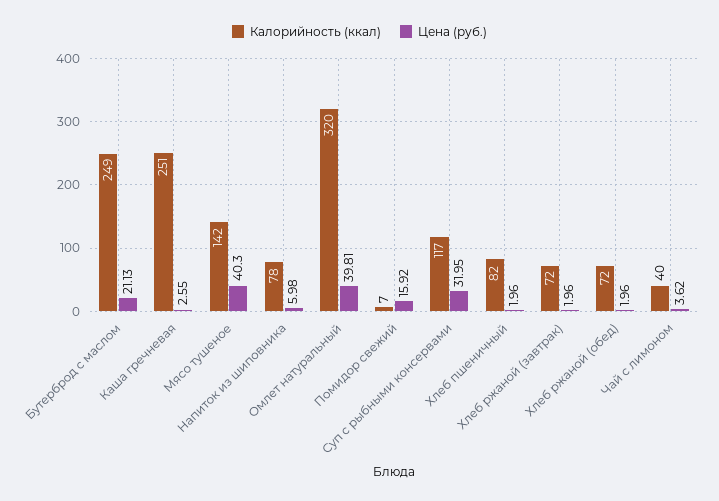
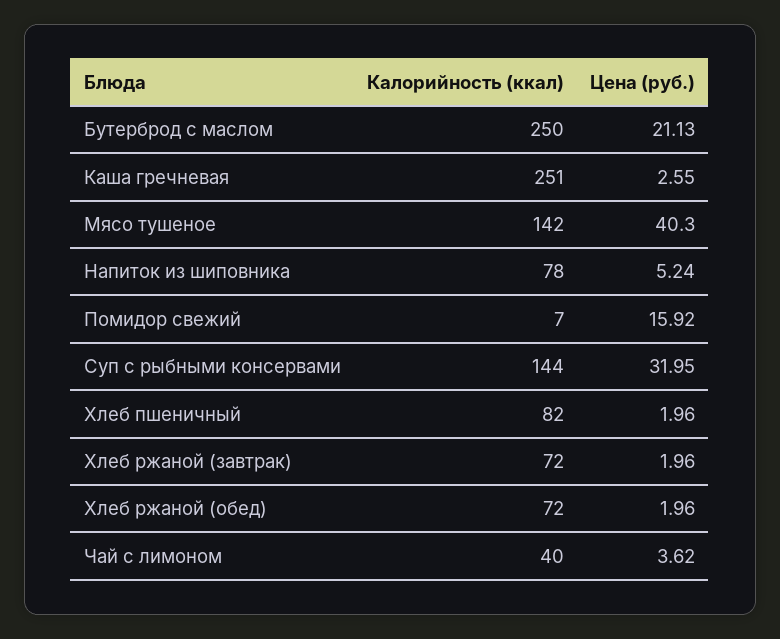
  {
    "Калорийность (ккал)": {
-     "Бутерброд с маслом": 249,
+     "Бутерброд с маслом": 250,
      "Каша гречневая": 251,
      "Мясо тушеное": 142,
      "Напиток из шиповника": 78,
-     "Омлет натуральный": 320,
      "Помидор свежий": 7,
-     "Суп с рыбными консервами": 117,
+     "Суп с рыбными консервами": 144,
      "Хлеб пшеничный": 82,
      "Хлеб ржаной (завтрак)": 72,
      "Хлеб ржаной (обед)": 72,
      "Чай с лимоном": 40
    },
    "Цена (руб.)": {
      "Бутерброд с маслом": 21.13,
      "Каша гречневая": 2.55,
      "Мясо тушеное": 40.3,
-     "Напиток из шиповника": 5.98,
+     "Напиток из шиповника": 5.24,
-     "Омлет натуральный": 39.81,
      "Помидор свежий": 15.92,
      "Суп с рыбными консервами": 31.95,
      "Хлеб пшеничный": 1.96,
      "Хлеб ржаной (завтрак)": 1.96,
      "Хлеб ржаной (обед)": 1.96,
      "Чай с лимоном": 3.62
    }
  }

